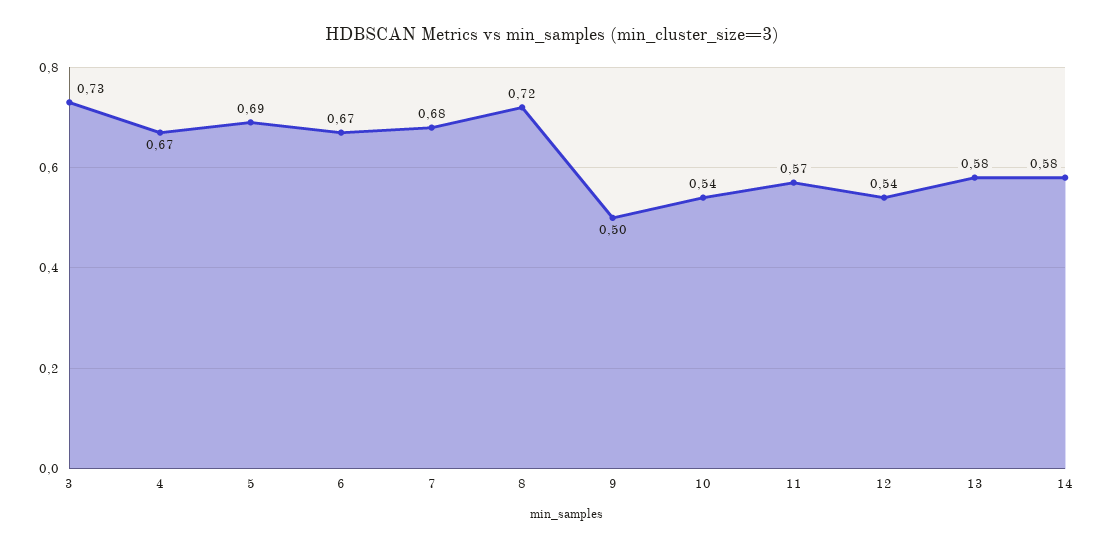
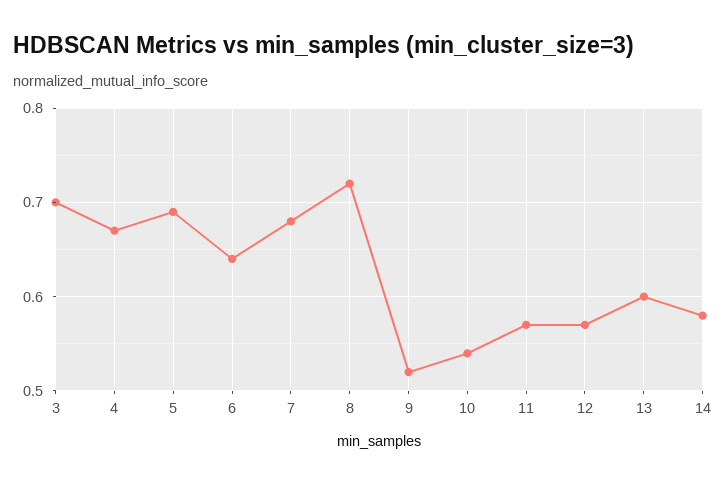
  {
-   "3": 0.73,
+   "3": 0.7,
    "4": 0.67,
    "5": 0.69,
-   "6": 0.67,
+   "6": 0.64,
    "7": 0.68,
    "8": 0.72,
-   "9": 0.5,
+   "9": 0.52,
    "10": 0.54,
    "11": 0.57,
-   "12": 0.54,
+   "12": 0.57,
-   "13": 0.58,
+   "13": 0.6,
    "14": 0.58
  }

